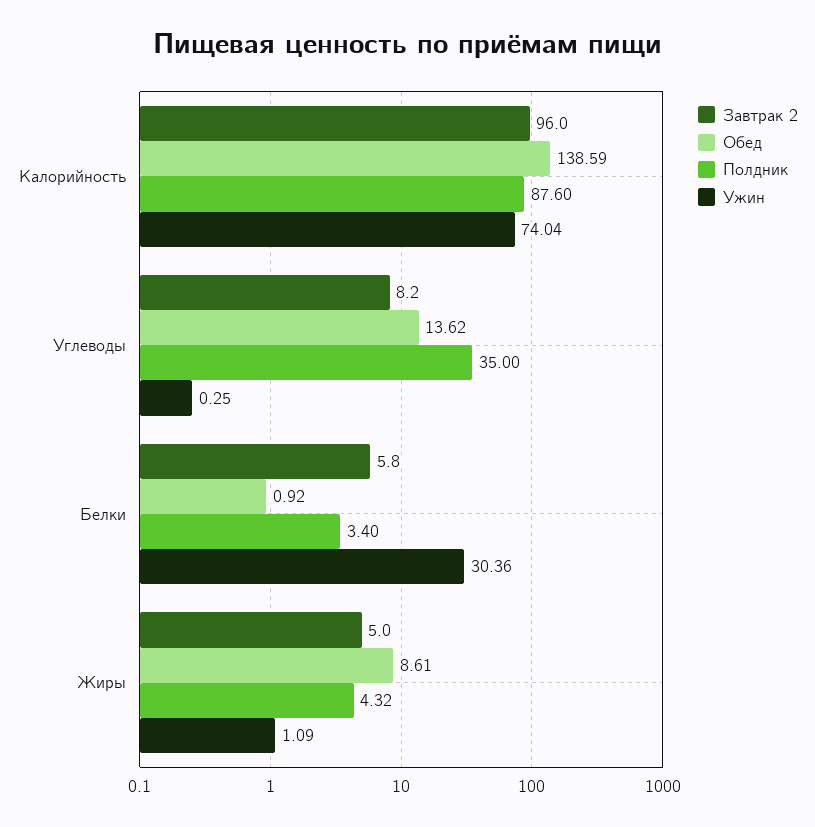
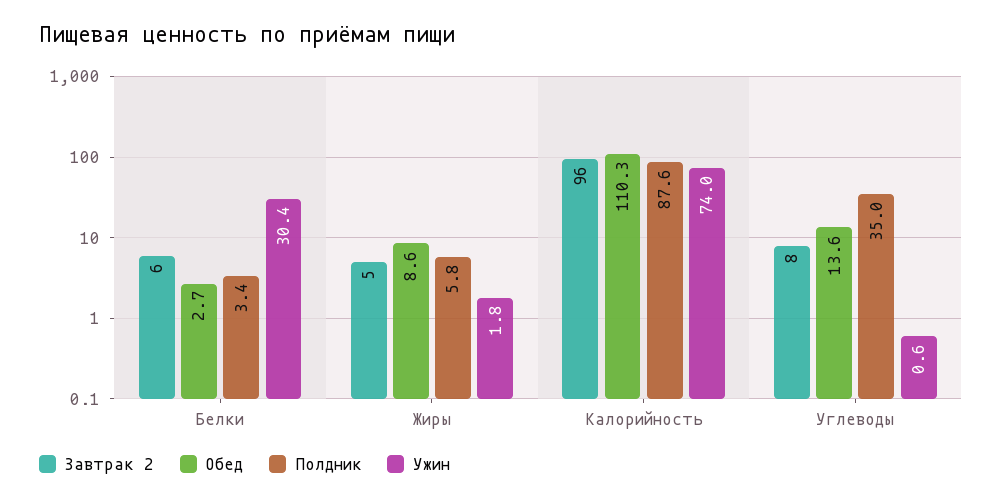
  {
    "Завтрак 2": {
      "Калорийность": 96,
      "Углеводы": 8.2,
      "Белки": 5.8,
      "Жиры": 5
    },
    "Обед": {
-     "Калорийность": 138.59,
+     "Калорийность": 110.3,
      "Углеводы": 13.62,
-     "Белки": 0.92,
+     "Белки": 2.7,
      "Жиры": 8.61
    },
    "Полдник": {
      "Калорийность": 87.6,
      "Углеводы": 35,
      "Белки": 3.4,
-     "Жиры": 4.32
+     "Жиры": 5.8
    },
    "Ужин": {
      "Калорийность": 74.04,
-     "Углеводы": 0.25,
+     "Углеводы": 0.6,
      "Белки": 30.36,
-     "Жиры": 1.09
+     "Жиры": 1.8
    }
  }

